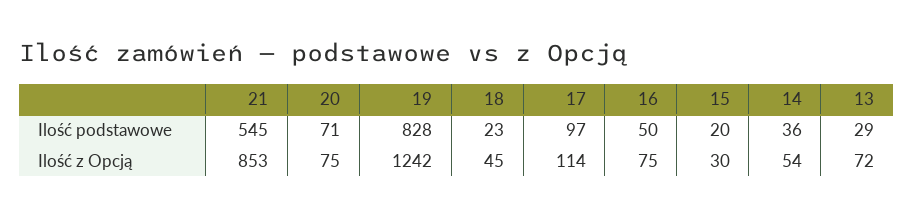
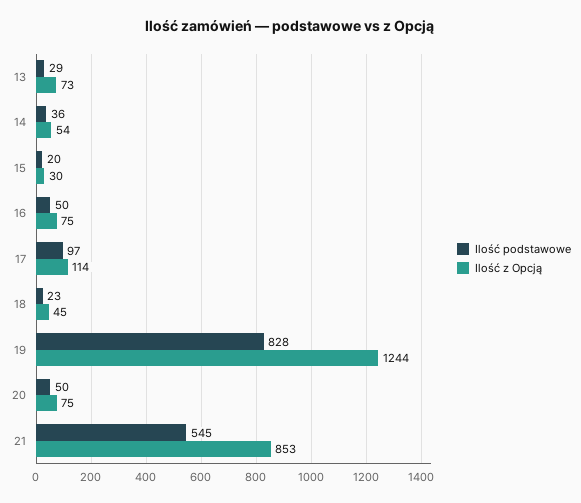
  {
    "Ilość podstawowe": {
      "21": 545,
-     "20": 71,
+     "20": 50,
      "19": 828,
      "18": 23,
      "17": 97,
      "16": 50,
      "15": 20,
      "14": 36,
      "13": 29
    },
    "Ilość z Opcją": {
      "21": 853,
      "20": 75,
-     "19": 1242,
+     "19": 1244,
      "18": 45,
      "17": 114,
      "16": 75,
      "15": 30,
      "14": 54,
-     "13": 72
+     "13": 73
    }
  }

